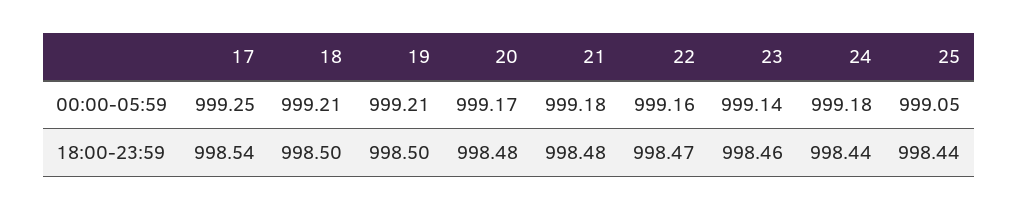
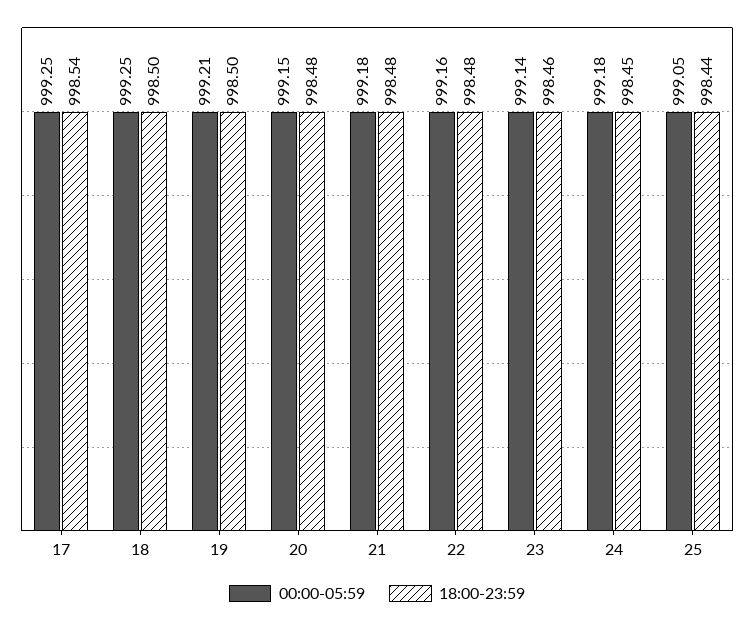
  {
    "00:00-05:59": {
      "17": 999.25,
-     "18": 999.21,
+     "18": 999.25,
      "19": 999.21,
-     "20": 999.17,
+     "20": 999.15,
      "21": 999.18,
      "22": 999.16,
      "23": 999.14,
      "24": 999.18,
      "25": 999.05
    },
    "18:00-23:59": {
      "17": 998.54,
      "18": 998.5,
      "19": 998.5,
      "20": 998.48,
      "21": 998.48,
-     "22": 998.47,
+     "22": 998.48,
      "23": 998.46,
-     "24": 998.44,
+     "24": 998.45,
      "25": 998.44
    }
  }

